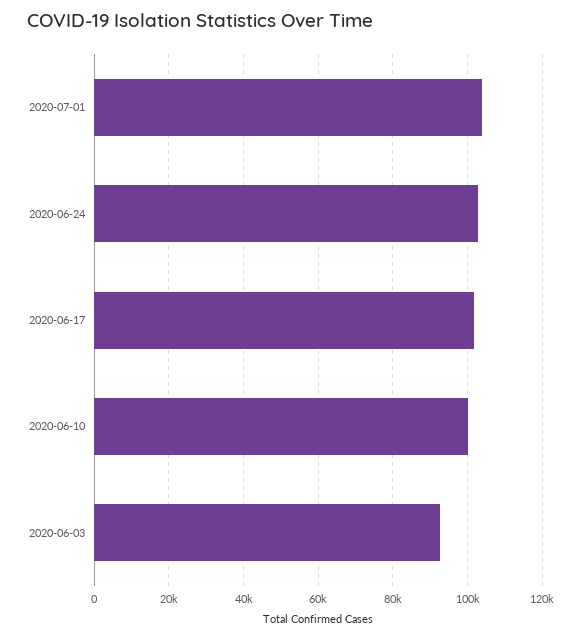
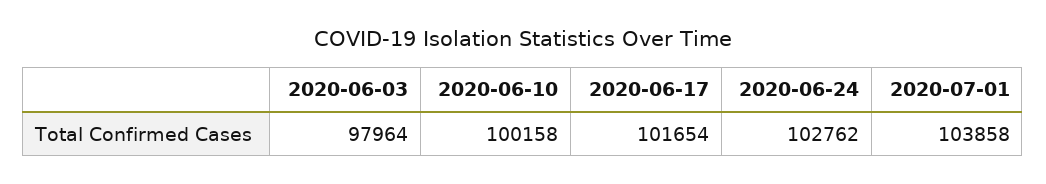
  {
    "2020-07-01": 103858,
    "2020-06-24": 102762,
    "2020-06-17": 101654,
    "2020-06-10": 100158,
-   "2020-06-03": 92000
+   "2020-06-03": 97964
  }

